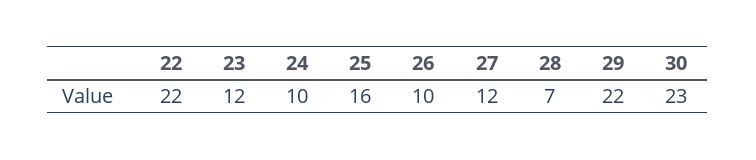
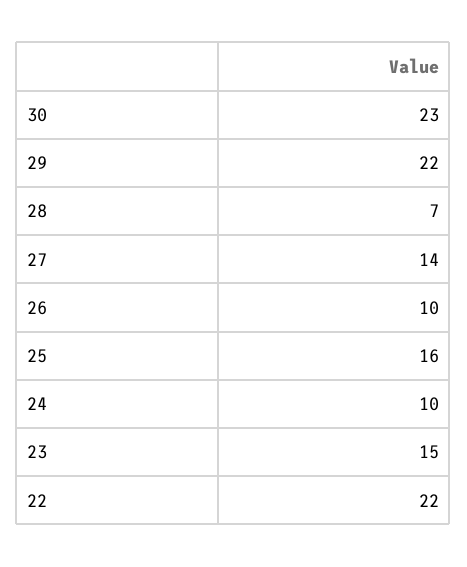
  {
    "22": 22,
-   "23": 12,
+   "23": 15,
    "24": 10,
    "25": 16,
    "26": 10,
-   "27": 12,
+   "27": 14,
    "28": 7,
    "29": 22,
    "30": 23
  }

